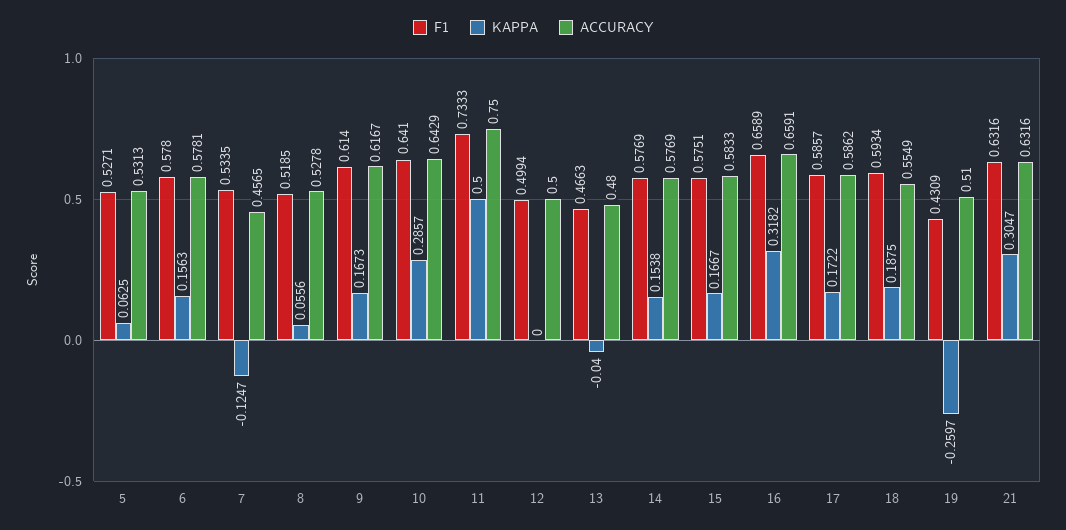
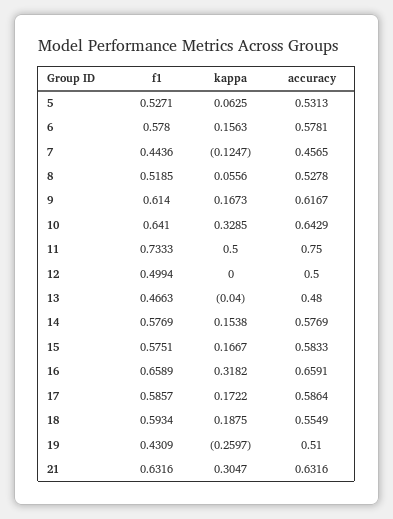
  {
    "F1": {
      "5": 0.5271,
      "6": 0.578,
-     "7": 0.5335,
+     "7": 0.4436,
      "8": 0.5185,
      "9": 0.614,
      "10": 0.641,
      "11": 0.7333,
      "12": 0.4994,
      "13": 0.4663,
      "14": 0.5769,
      "15": 0.5751,
      "16": 0.6589,
      "17": 0.5857,
      "18": 0.5934,
      "19": 0.4309,
      "21": 0.6316
    },
    "KAPPA": {
      "5": 0.0625,
      "6": 0.1563,
      "7": -0.1247,
      "8": 0.0556,
      "9": 0.1673,
-     "10": 0.2857,
+     "10": 0.3285,
      "11": 0.5,
      "12": 0,
      "13": -0.04,
      "14": 0.1538,
      "15": 0.1667,
      "16": 0.3182,
      "17": 0.1722,
      "18": 0.1875,
      "19": -0.2597,
      "21": 0.3047
    },
    "ACCURACY": {
      "5": 0.5313,
      "6": 0.5781,
      "7": 0.4565,
      "8": 0.5278,
      "9": 0.6167,
      "10": 0.6429,
      "11": 0.75,
      "12": 0.5,
      "13": 0.48,
      "14": 0.5769,
      "15": 0.5833,
      "16": 0.6591,
-     "17": 0.5862,
+     "17": 0.5864,
      "18": 0.5549,
      "19": 0.51,
      "21": 0.6316
    }
  }

